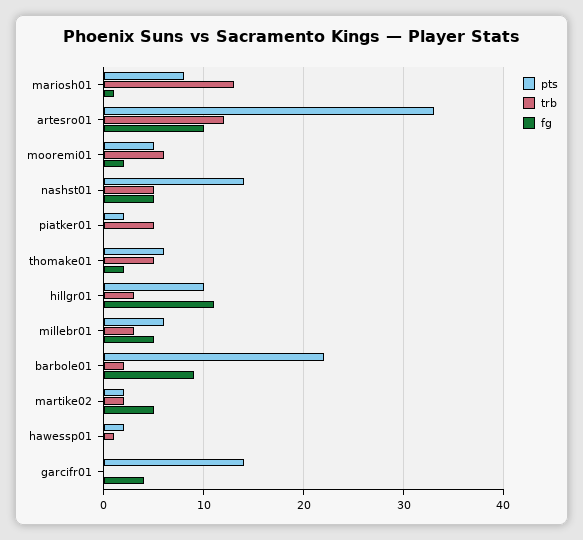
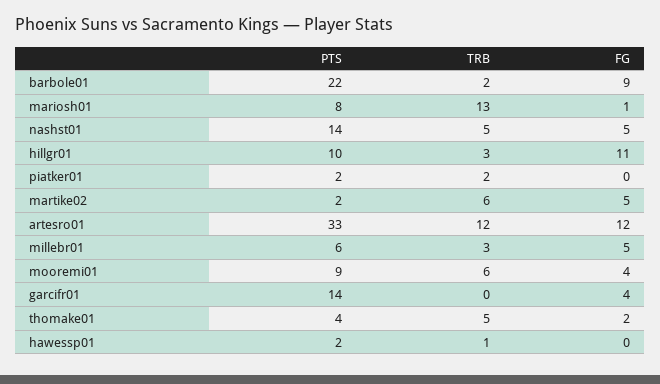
  {
    "pts": {
      "mariosh01": 8,
      "artesro01": 33,
-     "mooremi01": 5,
+     "mooremi01": 9,
      "nashst01": 14,
      "piatker01": 2,
-     "thomake01": 6,
+     "thomake01": 4,
      "hillgr01": 10,
      "millebr01": 6,
      "barbole01": 22,
      "martike02": 2,
      "hawessp01": 2,
      "garcifr01": 14
    },
    "trb": {
      "mariosh01": 13,
      "artesro01": 12,
      "mooremi01": 6,
      "nashst01": 5,
-     "piatker01": 5,
+     "piatker01": 2,
      "thomake01": 5,
      "hillgr01": 3,
      "millebr01": 3,
      "barbole01": 2,
-     "martike02": 2,
+     "martike02": 6,
      "hawessp01": 1,
      "garcifr01": 0
    },
    "fg": {
      "mariosh01": 1,
-     "artesro01": 10,
+     "artesro01": 12,
-     "mooremi01": 2,
+     "mooremi01": 4,
      "nashst01": 5,
      "piatker01": 0,
      "thomake01": 2,
      "hillgr01": 11,
      "millebr01": 5,
      "barbole01": 9,
      "martike02": 5,
      "hawessp01": 0,
      "garcifr01": 4
    }
  }

